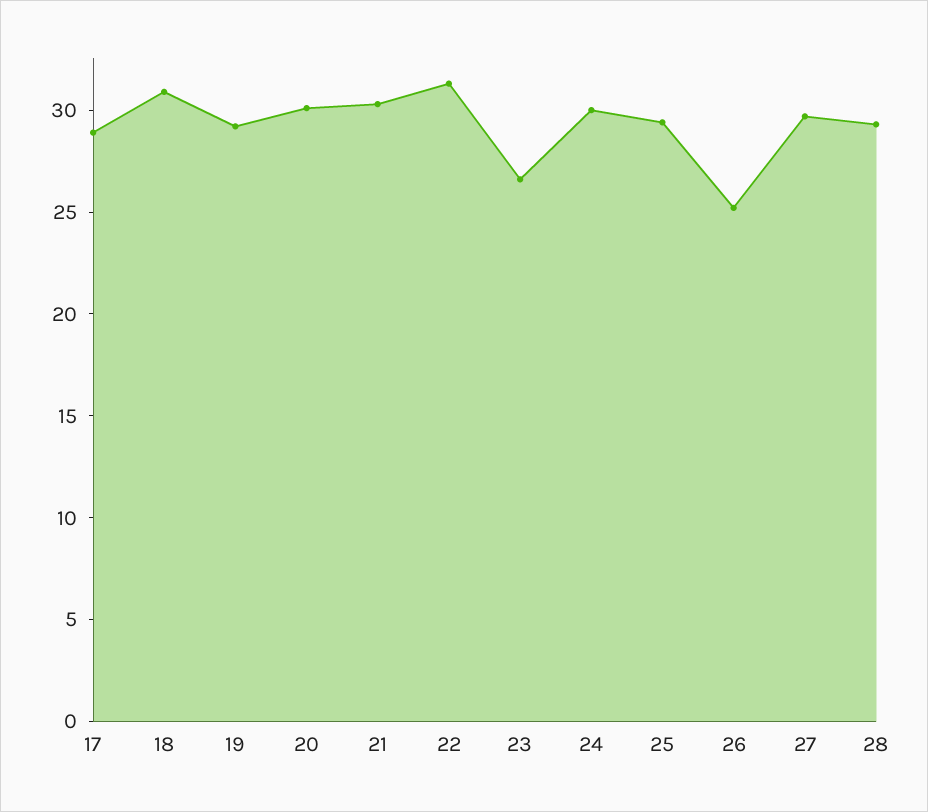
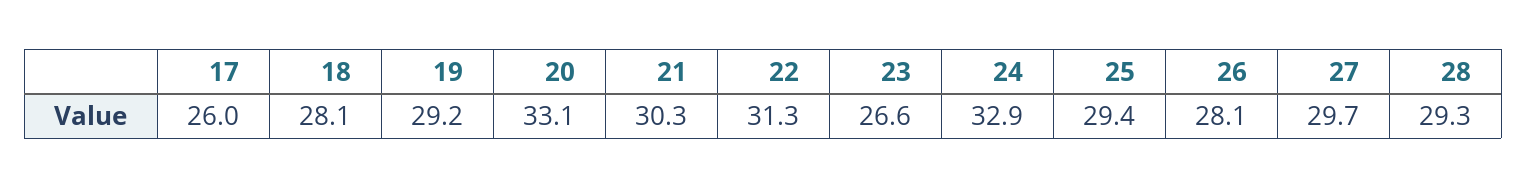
  {
-   "17": 29,
+   "17": 26,
-   "18": 31,
+   "18": 28.1,
    "19": 29.2,
-   "20": 30,
+   "20": 33.1,
    "21": 30.3,
    "22": 31.3,
    "23": 26.6,
-   "24": 30,
+   "24": 32.9,
    "25": 29.4,
-   "26": 25,
+   "26": 28.1,
    "27": 29.7,
    "28": 29.3
  }

